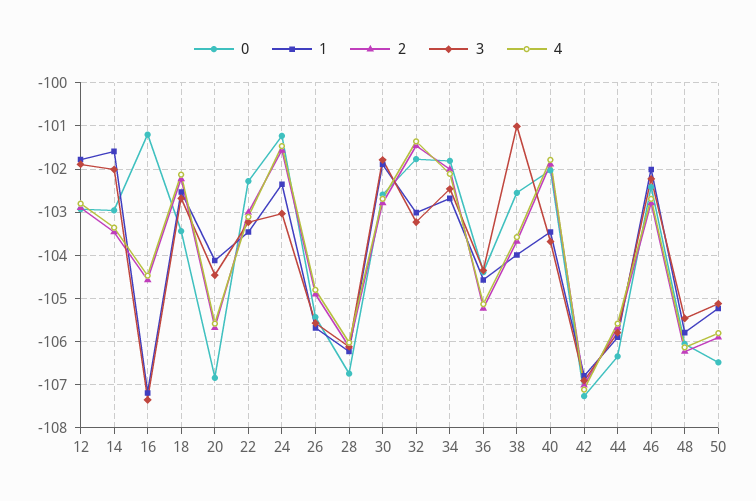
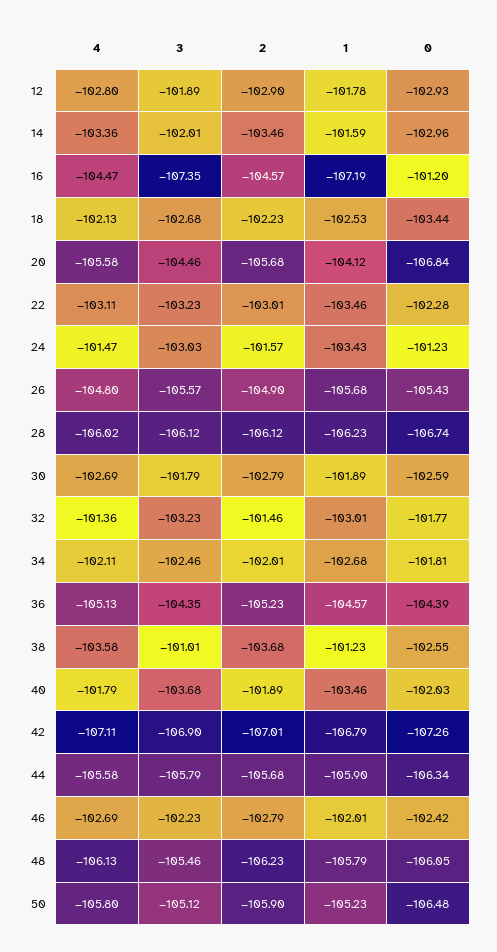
  {
    "0": {
      "12": -102.93,
      "14": -102.96,
      "16": -101.2,
      "18": -103.44,
      "20": -106.84,
      "22": -102.28,
      "24": -101.23,
      "26": -105.43,
      "28": -106.74,
      "30": -102.59,
      "32": -101.77,
      "34": -101.81,
      "36": -104.39,
      "38": -102.55,
      "40": -102.03,
      "42": -107.26,
      "44": -106.34,
      "46": -102.42,
      "48": -106.05,
      "50": -106.48
    },
    "1": {
      "12": -101.78,
      "14": -101.59,
      "16": -107.19,
      "18": -102.53,
      "20": -104.12,
      "22": -103.46,
-     "24": -102.4,
+     "24": -103.43,
      "26": -105.68,
      "28": -106.23,
      "30": -101.89,
      "32": -103.01,
      "34": -102.68,
      "36": -104.57,
-     "38": -104,
+     "38": -101.23,
      "40": -103.46,
      "42": -106.79,
      "44": -105.9,
      "46": -102.01,
      "48": -105.79,
      "50": -105.23
    },
    "2": {
      "12": -102.9,
      "14": -103.46,
      "16": -104.57,
      "18": -102.23,
      "20": -105.68,
      "22": -103.01,
      "24": -101.57,
      "26": -104.9,
      "28": -106.12,
      "30": -102.79,
      "32": -101.46,
      "34": -102.01,
      "36": -105.23,
      "38": -103.68,
      "40": -101.89,
      "42": -107.01,
      "44": -105.68,
      "46": -102.79,
      "48": -106.23,
      "50": -105.9
    },
    "3": {
      "12": -101.89,
      "14": -102.01,
      "16": -107.35,
      "18": -102.68,
      "20": -104.46,
      "22": -103.23,
      "24": -103.03,
      "26": -105.57,
      "28": -106.12,
      "30": -101.79,
      "32": -103.23,
      "34": -102.46,
      "36": -104.35,
      "38": -101.01,
      "40": -103.68,
      "42": -106.9,
      "44": -105.79,
      "46": -102.23,
      "48": -105.46,
      "50": -105.12
    },
    "4": {
      "12": -102.8,
      "14": -103.36,
      "16": -104.47,
      "18": -102.13,
      "20": -105.58,
      "22": -103.11,
      "24": -101.47,
      "26": -104.8,
      "28": -106.02,
      "30": -102.69,
      "32": -101.36,
      "34": -102.11,
      "36": -105.13,
      "38": -103.58,
      "40": -101.79,
      "42": -107.11,
      "44": -105.58,
      "46": -102.69,
      "48": -106.13,
      "50": -105.8
    }
  }

